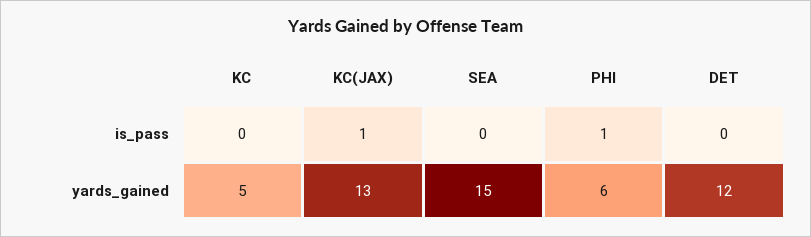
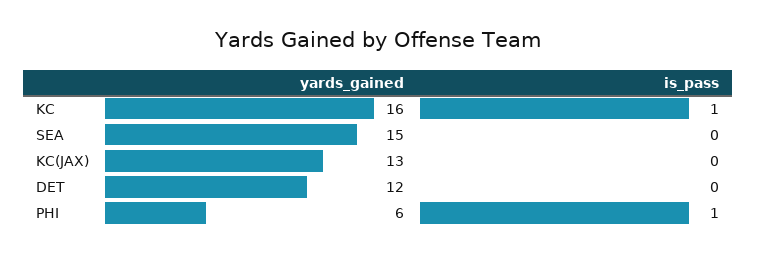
  {
    "KC": {
-     "is_pass": 0,
+     "is_pass": 1,
-     "yards_gained": 5
+     "yards_gained": 16
    },
    "KC(JAX)": {
-     "is_pass": 1,
+     "is_pass": 0,
      "yards_gained": 13
    },
    "SEA": {
      "is_pass": 0,
      "yards_gained": 15
    },
    "PHI": {
      "is_pass": 1,
      "yards_gained": 6
    },
    "DET": {
      "is_pass": 0,
      "yards_gained": 12
    }
  }

